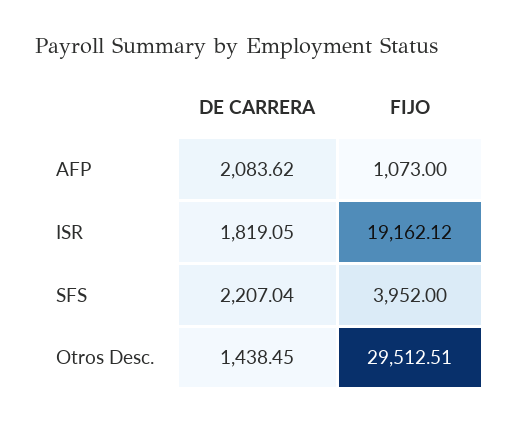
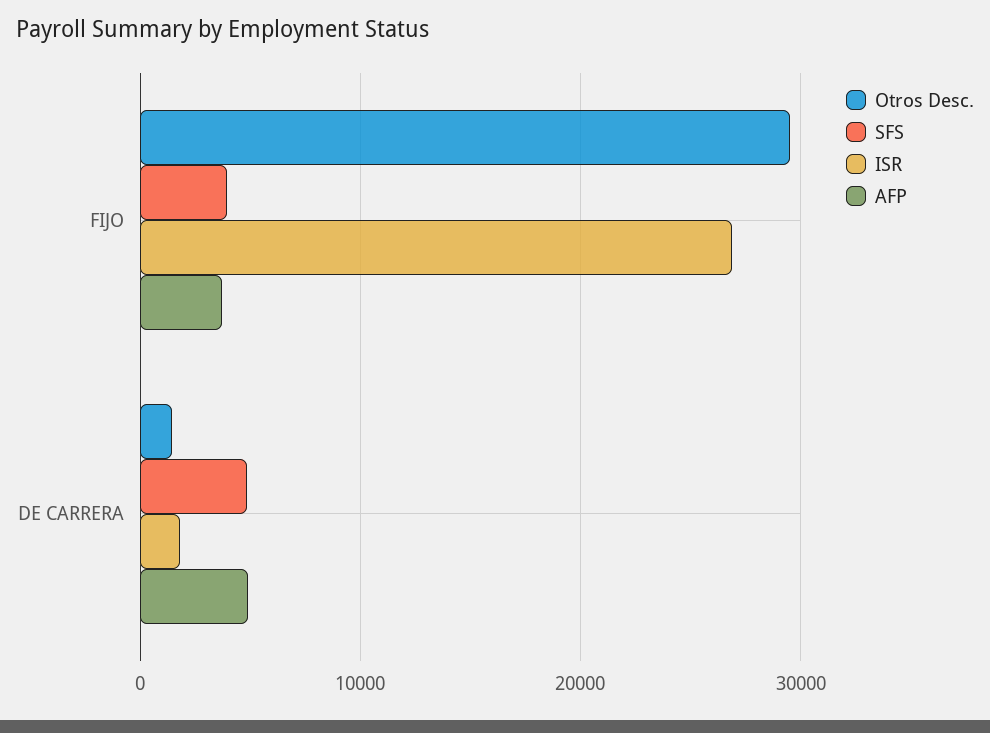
  {
    "AFP": {
-     "DE CARRERA": 2083.62,
+     "DE CARRERA": 5000,
-     "FIJO": 1073
+     "FIJO": 4000
    },
    "ISR": {
      "DE CARRERA": 1819.05,
-     "FIJO": 19162.12
+     "FIJO": 27000
    },
    "SFS": {
-     "DE CARRERA": 2207.04,
+     "DE CARRERA": 5000,
      "FIJO": 3952
    },
    "Otros Desc.": {
      "DE CARRERA": 1438.45,
      "FIJO": 29512.51
    }
  }

